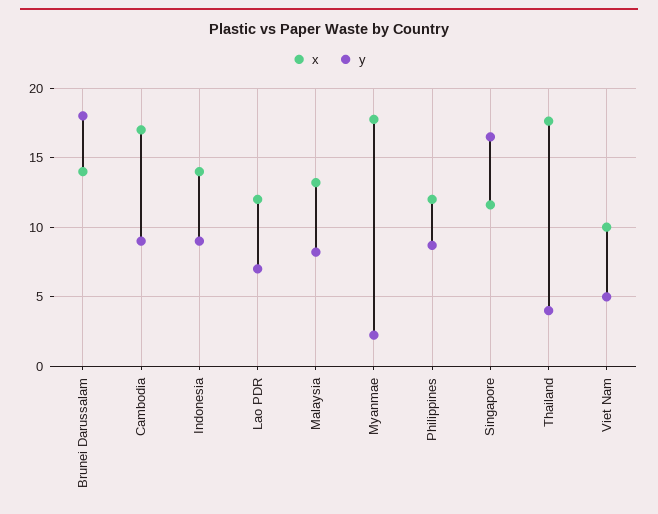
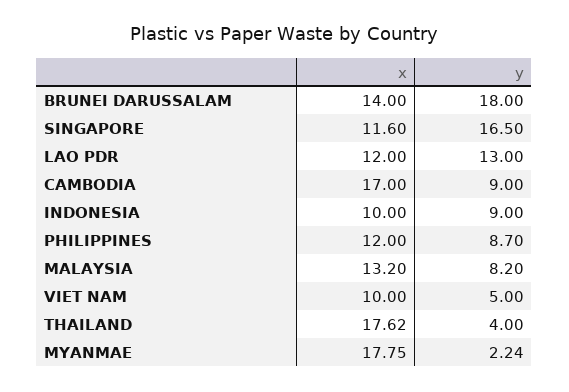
  {
    "x": {
      "Brunei Darussalam": 14,
      "Cambodia": 17,
-     "Indonesia": 14,
+     "Indonesia": 10,
      "Lao PDR": 12,
      "Malaysia": 13.2,
      "Myanmae": 17.75,
      "Philippines": 12,
      "Singapore": 11.6,
      "Thailand": 17.62,
      "Viet Nam": 10
    },
    "y": {
      "Brunei Darussalam": 18,
      "Cambodia": 9,
      "Indonesia": 9,
-     "Lao PDR": 7,
+     "Lao PDR": 13,
      "Malaysia": 8.2,
      "Myanmae": 2.24,
      "Philippines": 8.7,
      "Singapore": 16.5,
      "Thailand": 4,
      "Viet Nam": 5
    }
  }

